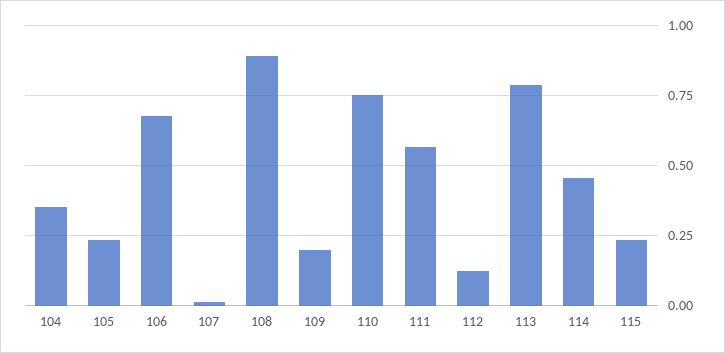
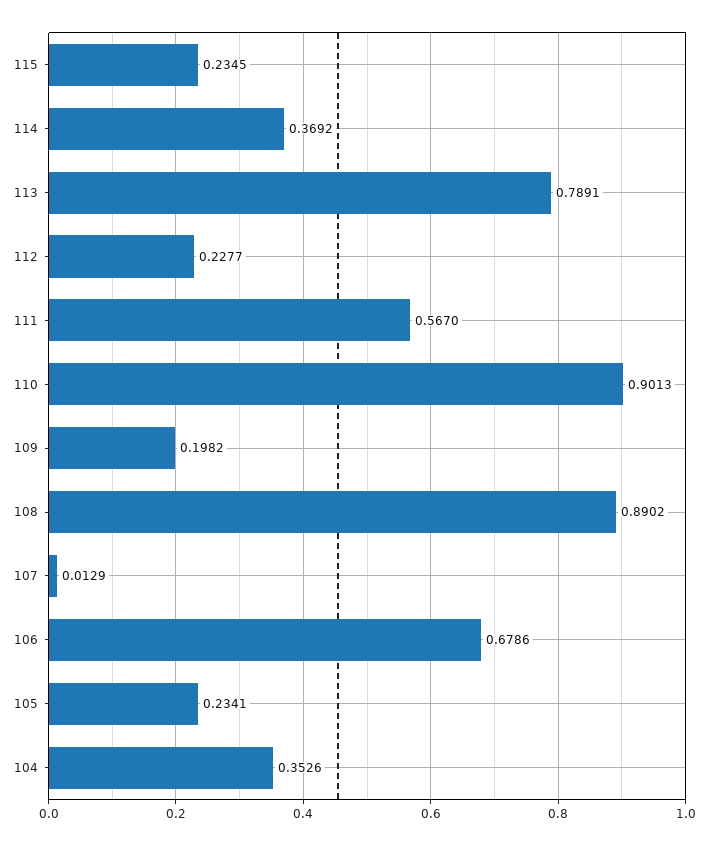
  {
    "104": 0.3526,
    "105": 0.2341,
    "106": 0.6786,
    "107": 0.0129,
    "108": 0.8902,
    "109": 0.1982,
-   "110": 0.75,
+   "110": 0.9013,
    "111": 0.567,
-   "112": 0.125,
+   "112": 0.2277,
    "113": 0.7891,
-   "114": 0.45,
+   "114": 0.3692,
    "115": 0.2345
  }

